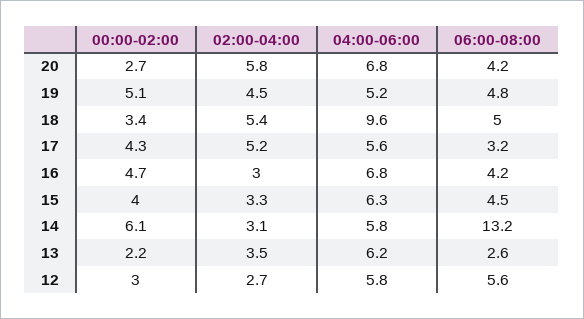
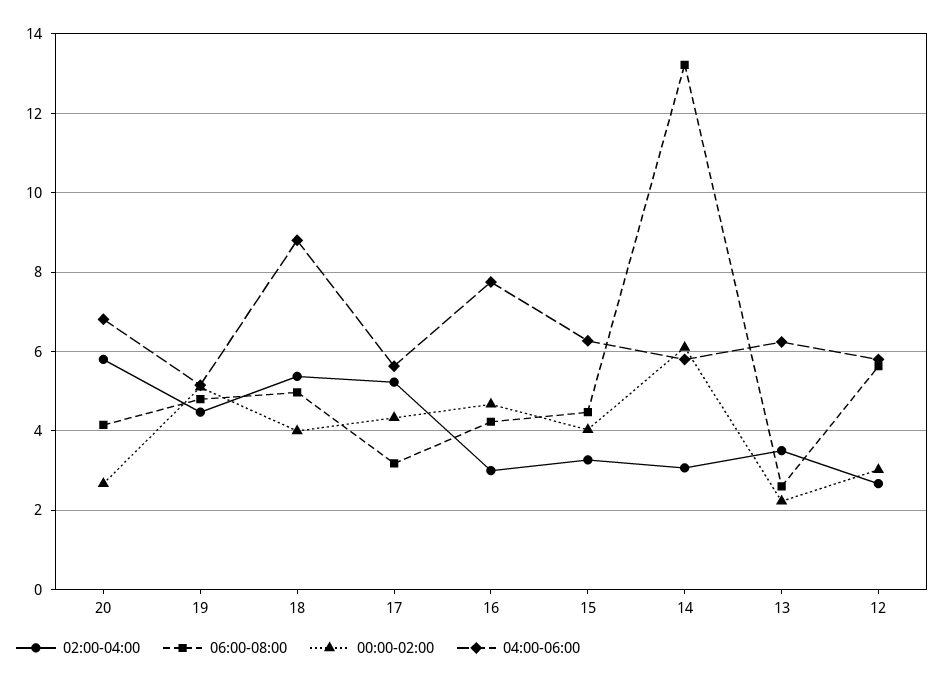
  {
    "00:00-02:00": {
      "20": 2.7,
      "19": 5.1,
-     "18": 3.4,
+     "18": 4,
      "17": 4.3,
      "16": 4.7,
      "15": 4,
      "14": 6.1,
      "13": 2.2,
      "12": 3
    },
    "02:00-04:00": {
      "20": 5.8,
      "19": 4.5,
      "18": 5.4,
      "17": 5.2,
      "16": 3,
      "15": 3.3,
      "14": 3.1,
      "13": 3.5,
      "12": 2.7
    },
    "04:00-06:00": {
      "20": 6.8,
      "19": 5.2,
-     "18": 9.6,
+     "18": 8.8,
      "17": 5.6,
-     "16": 6.8,
+     "16": 7.8,
      "15": 6.3,
      "14": 5.8,
      "13": 6.2,
      "12": 5.8
    },
    "06:00-08:00": {
      "20": 4.2,
      "19": 4.8,
      "18": 5,
      "17": 3.2,
      "16": 4.2,
      "15": 4.5,
      "14": 13.2,
      "13": 2.6,
      "12": 5.6
    }
  }

